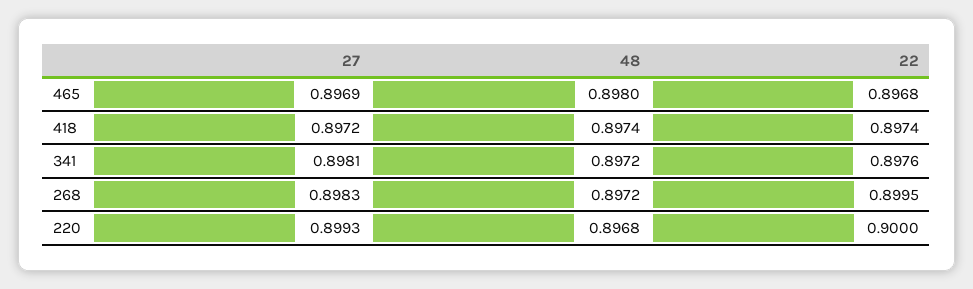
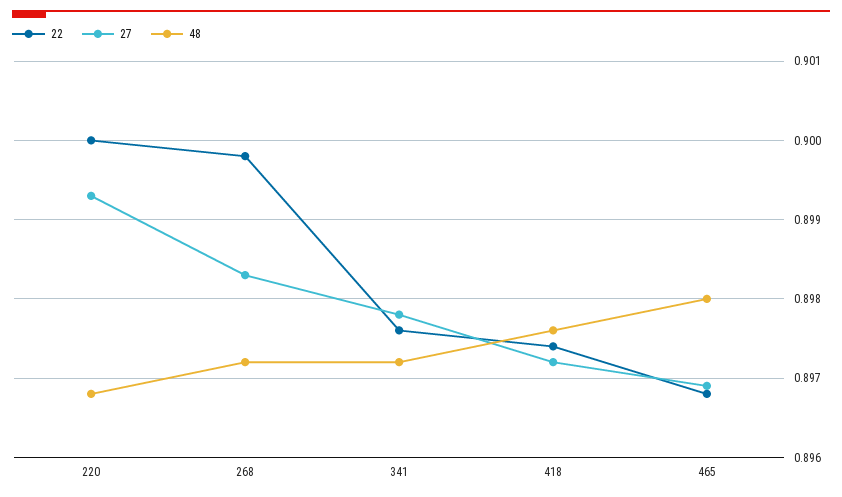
  {
    "27": {
      "465": 0.8969,
      "418": 0.8972,
-     "341": 0.8981,
+     "341": 0.8978,
      "268": 0.8983,
      "220": 0.8993
    },
    "48": {
      "465": 0.898,
-     "418": 0.8974,
+     "418": 0.8976,
      "341": 0.8972,
      "268": 0.8972,
      "220": 0.8968
    },
    "22": {
      "465": 0.8968,
      "418": 0.8974,
      "341": 0.8976,
-     "268": 0.8995,
+     "268": 0.8998,
      "220": 0.9
    }
  }

